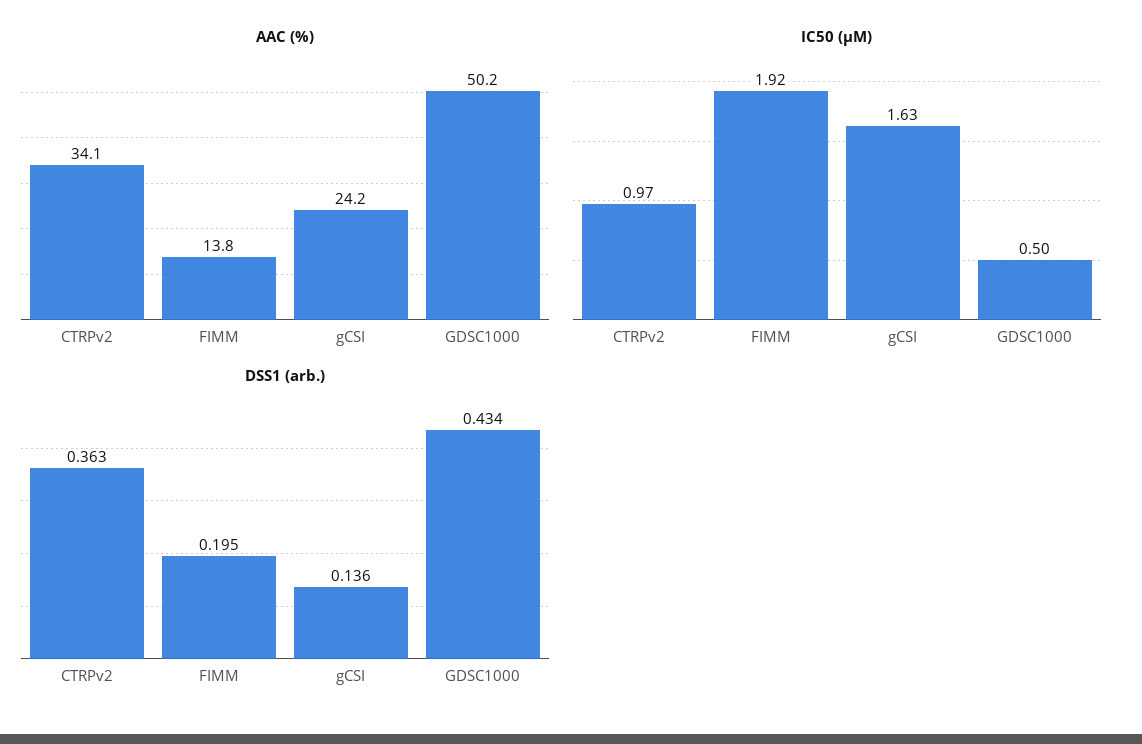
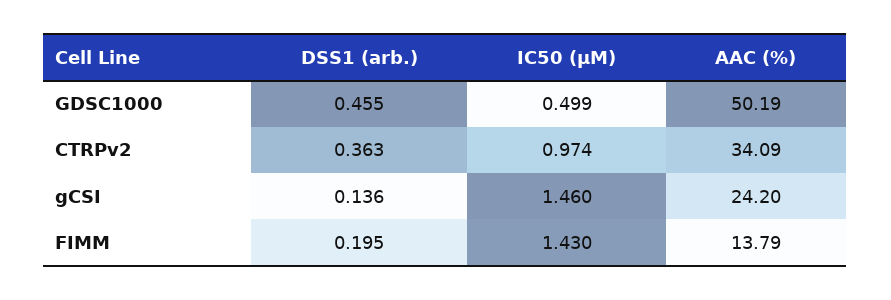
  {
    "AAC (%)": {
      "CTRPv2": 34.09,
      "FIMM": 13.79,
      "gCSI": 24.2,
      "GDSC1000": 50.19
    },
    "IC50 (µM)": {
      "CTRPv2": 0.974,
-     "FIMM": 1.92,
+     "FIMM": 1.43,
-     "gCSI": 1.63,
+     "gCSI": 1.46,
      "GDSC1000": 0.499
    },
    "DSS1 (arb.)": {
      "CTRPv2": 0.363,
      "FIMM": 0.195,
      "gCSI": 0.136,
-     "GDSC1000": 0.434
+     "GDSC1000": 0.455
    }
  }

